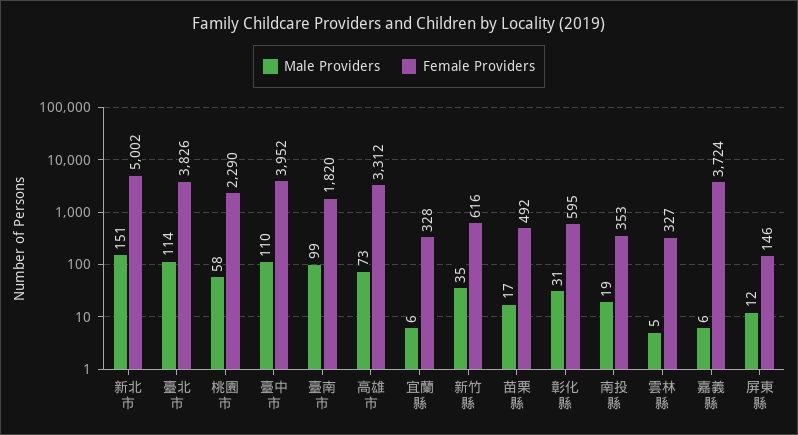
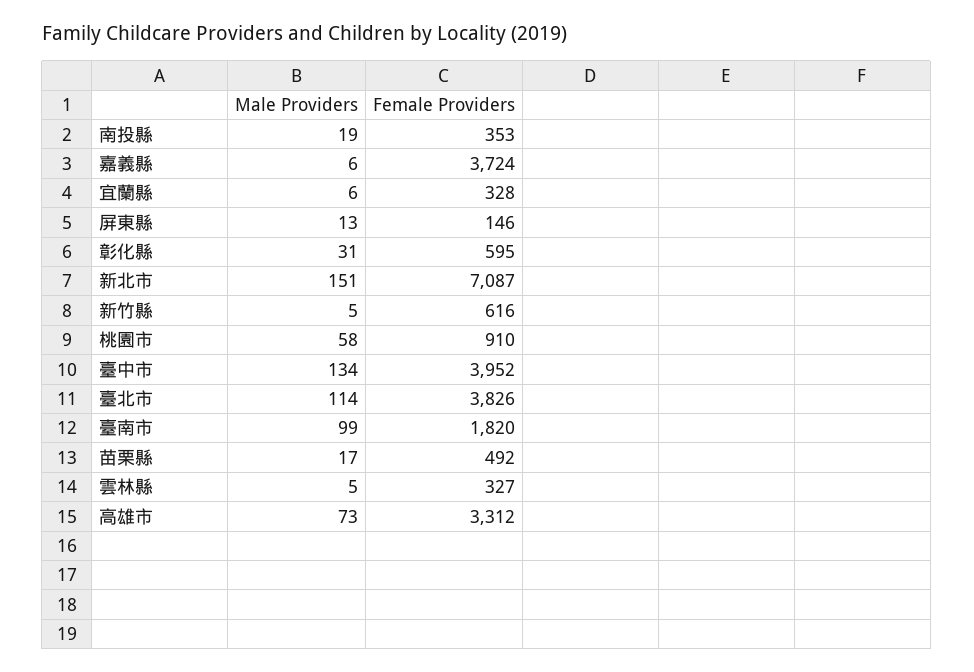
  {
    "Male Providers": {
      "新北市": 151,
      "臺北市": 114,
      "桃園市": 58,
-     "臺中市": 110,
+     "臺中市": 134,
      "臺南市": 99,
      "高雄市": 73,
      "宜蘭縣": 6,
-     "新竹縣": 35,
+     "新竹縣": 5,
      "苗栗縣": 17,
      "彰化縣": 31,
      "南投縣": 19,
      "雲林縣": 5,
      "嘉義縣": 6,
-     "屏東縣": 12
+     "屏東縣": 13
    },
    "Female Providers": {
-     "新北市": 5002,
+     "新北市": 7087,
      "臺北市": 3826,
-     "桃園市": 2290,
+     "桃園市": 910,
      "臺中市": 3952,
      "臺南市": 1820,
      "高雄市": 3312,
      "宜蘭縣": 328,
      "新竹縣": 616,
      "苗栗縣": 492,
      "彰化縣": 595,
      "南投縣": 353,
      "雲林縣": 327,
      "嘉義縣": 3724,
      "屏東縣": 146
    }
  }

